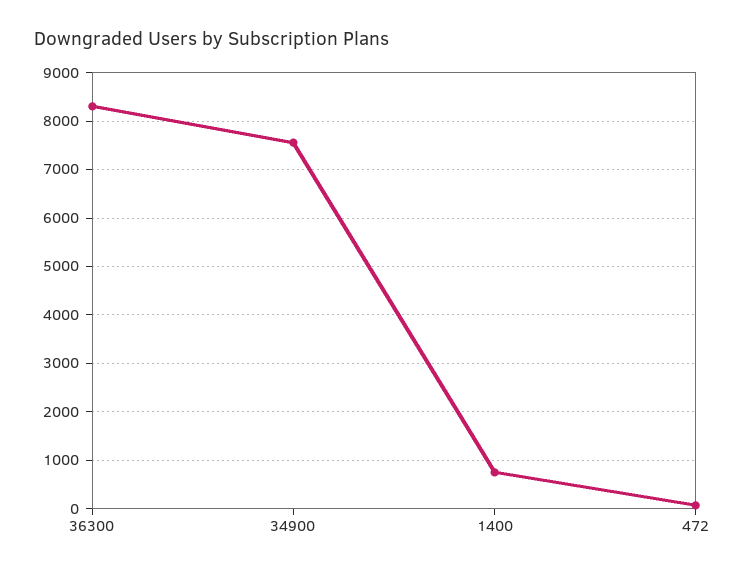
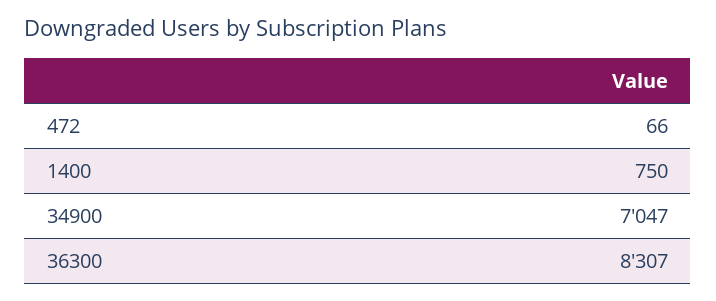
  {
    "36300": 8307,
-   "34900": 7600,
+   "34900": 7047,
    "1400": 750,
    "472": 66
  }

